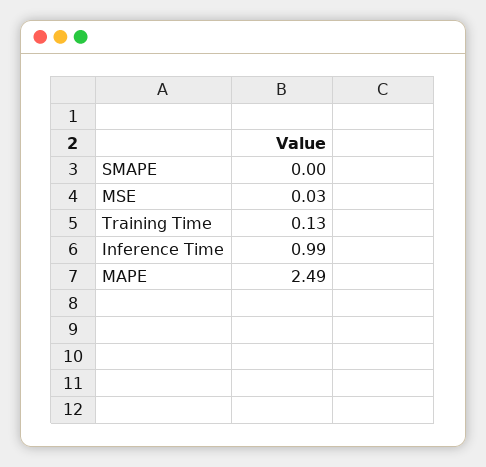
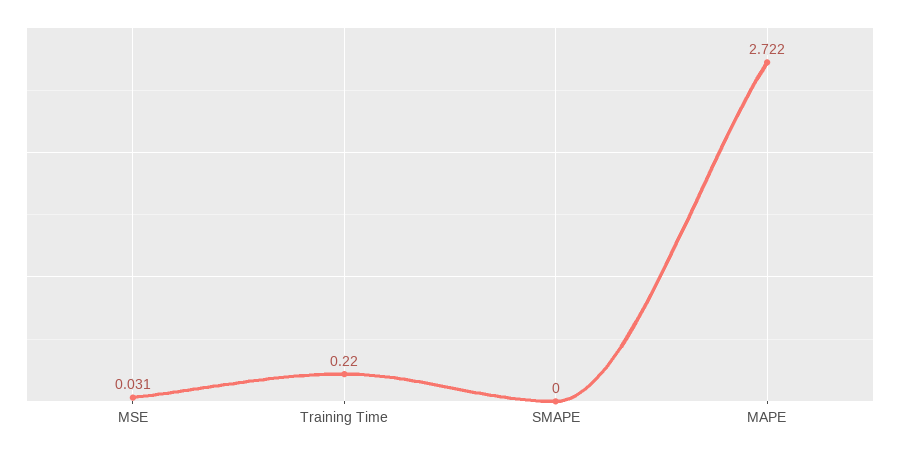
  {
    "SMAPE": 0,
    "MSE": 0.031,
-   "Training Time": 0.13,
+   "Training Time": 0.22,
-   "Inference Time": 0.99,
-   "MAPE": 2.49
+   "MAPE": 2.722
  }

